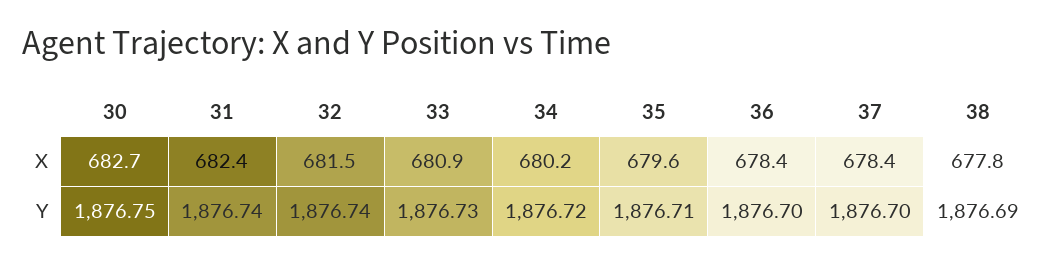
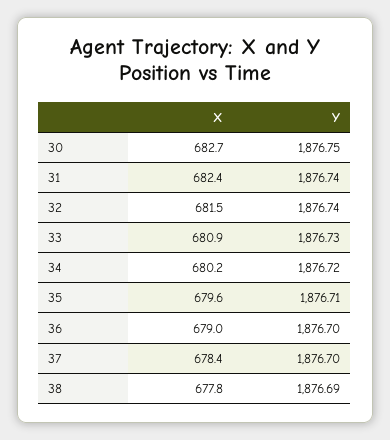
  {
    "30": {
      "X": 682.7,
      "Y": 1876.75
    },
    "31": {
      "X": 682.4,
      "Y": 1876.74
    },
    "32": {
      "X": 681.5,
      "Y": 1876.74
    },
    "33": {
      "X": 680.9,
      "Y": 1876.73
    },
    "34": {
      "X": 680.2,
      "Y": 1876.72
    },
    "35": {
      "X": 679.6,
      "Y": 1876.71
    },
    "36": {
-     "X": 678.4,
+     "X": 679,
      "Y": 1876.7
    },
    "37": {
      "X": 678.4,
      "Y": 1876.7
    },
    "38": {
      "X": 677.8,
      "Y": 1876.69
    }
  }

